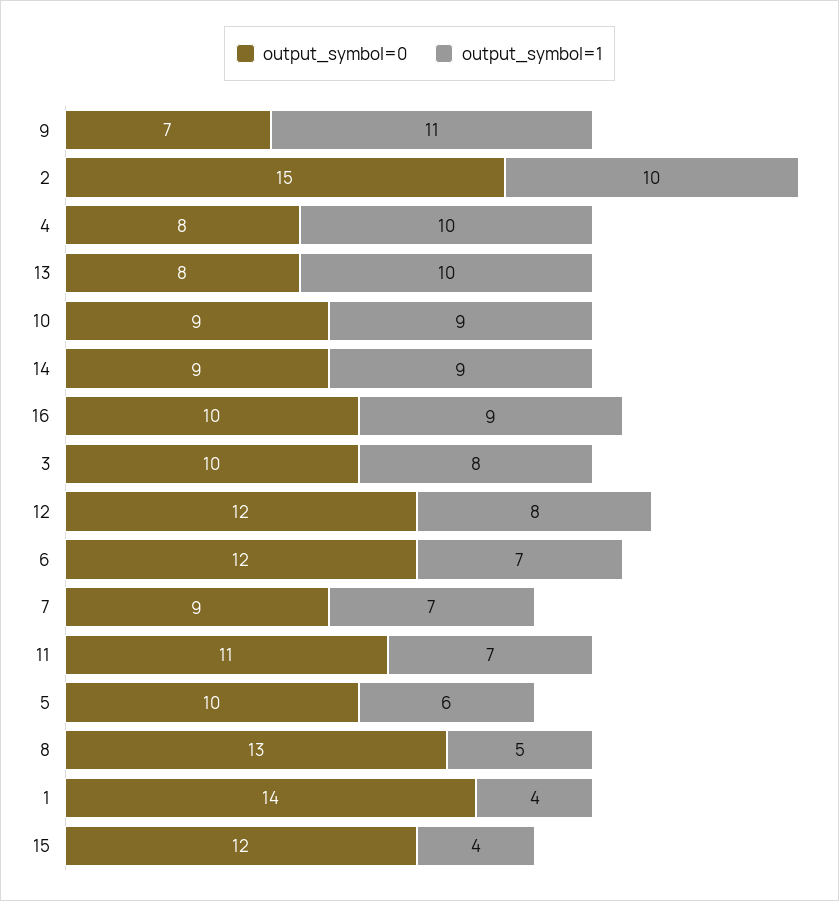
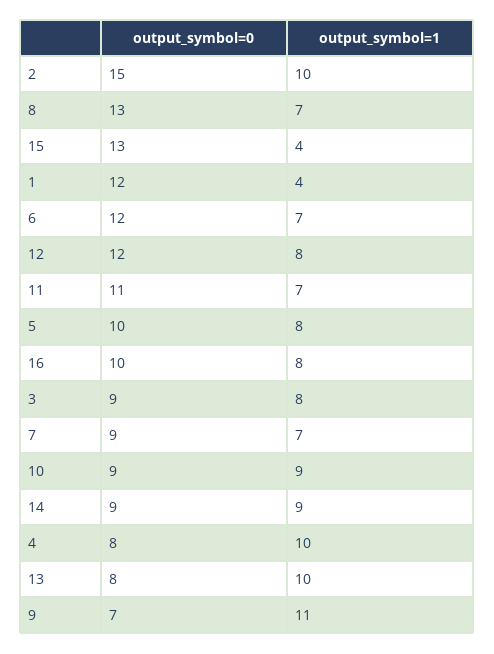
  {
    "output_symbol=0": {
      "9": 7,
      "2": 15,
      "4": 8,
      "13": 8,
      "10": 9,
      "14": 9,
      "16": 10,
-     "3": 10,
+     "3": 9,
      "12": 12,
      "6": 12,
      "7": 9,
      "11": 11,
      "5": 10,
      "8": 13,
-     "1": 14,
+     "1": 12,
-     "15": 12
+     "15": 13
    },
    "output_symbol=1": {
      "9": 11,
      "2": 10,
      "4": 10,
      "13": 10,
      "10": 9,
      "14": 9,
-     "16": 9,
+     "16": 8,
      "3": 8,
      "12": 8,
      "6": 7,
      "7": 7,
      "11": 7,
-     "5": 6,
+     "5": 8,
-     "8": 5,
+     "8": 7,
      "1": 4,
      "15": 4
    }
  }

